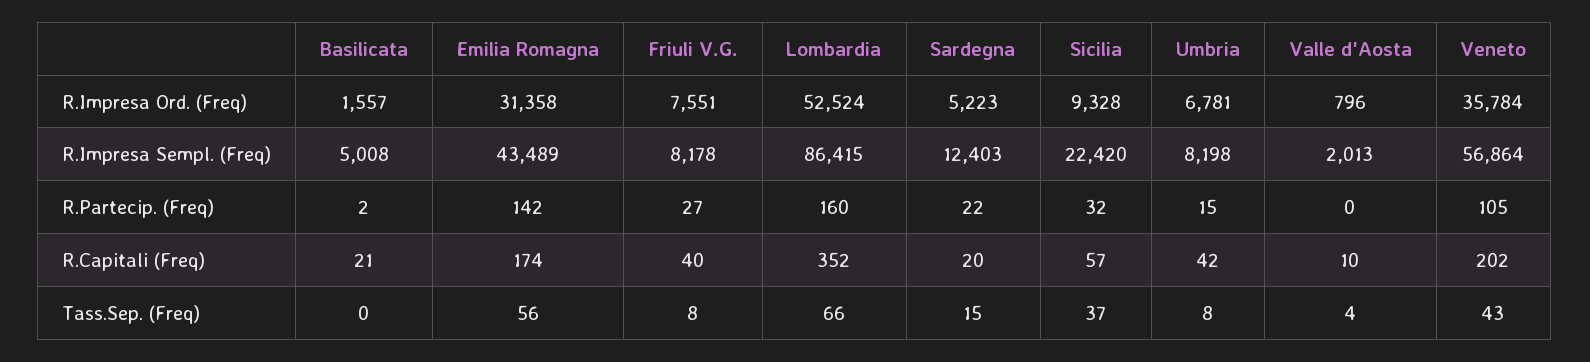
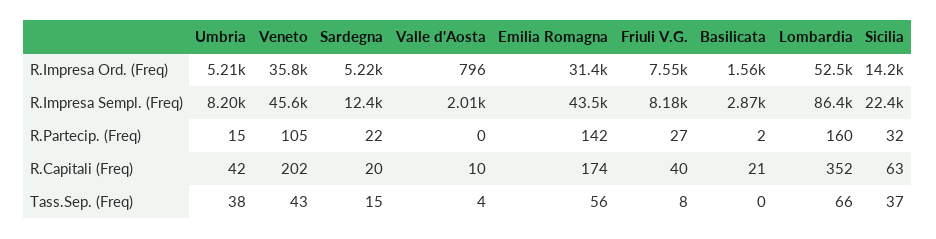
  {
    "Basilicata": {
      "R.Impresa Ord. (Freq)": 1557,
-     "R.Impresa Sempl. (Freq)": 5008,
+     "R.Impresa Sempl. (Freq)": 2870,
      "R.Partecip. (Freq)": 2,
      "R.Capitali (Freq)": 21,
      "Tass.Sep. (Freq)": 0
    },
    "Emilia Romagna": {
      "R.Impresa Ord. (Freq)": 31358,
      "R.Impresa Sempl. (Freq)": 43489,
      "R.Partecip. (Freq)": 142,
      "R.Capitali (Freq)": 174,
      "Tass.Sep. (Freq)": 56
    },
    "Friuli V.G.": {
      "R.Impresa Ord. (Freq)": 7551,
      "R.Impresa Sempl. (Freq)": 8178,
      "R.Partecip. (Freq)": 27,
      "R.Capitali (Freq)": 40,
      "Tass.Sep. (Freq)": 8
    },
    "Lombardia": {
      "R.Impresa Ord. (Freq)": 52524,
      "R.Impresa Sempl. (Freq)": 86415,
      "R.Partecip. (Freq)": 160,
      "R.Capitali (Freq)": 352,
      "Tass.Sep. (Freq)": 66
    },
    "Sardegna": {
      "R.Impresa Ord. (Freq)": 5223,
      "R.Impresa Sempl. (Freq)": 12403,
      "R.Partecip. (Freq)": 22,
      "R.Capitali (Freq)": 20,
      "Tass.Sep. (Freq)": 15
    },
    "Sicilia": {
-     "R.Impresa Ord. (Freq)": 9328,
+     "R.Impresa Ord. (Freq)": 14200,
      "R.Impresa Sempl. (Freq)": 22420,
      "R.Partecip. (Freq)": 32,
-     "R.Capitali (Freq)": 57,
+     "R.Capitali (Freq)": 63,
      "Tass.Sep. (Freq)": 37
    },
    "Umbria": {
-     "R.Impresa Ord. (Freq)": 6781,
+     "R.Impresa Ord. (Freq)": 5210,
      "R.Impresa Sempl. (Freq)": 8198,
      "R.Partecip. (Freq)": 15,
      "R.Capitali (Freq)": 42,
-     "Tass.Sep. (Freq)": 8
+     "Tass.Sep. (Freq)": 38
    },
    "Valle d'Aosta": {
      "R.Impresa Ord. (Freq)": 796,
      "R.Impresa Sempl. (Freq)": 2013,
      "R.Partecip. (Freq)": 0,
      "R.Capitali (Freq)": 10,
      "Tass.Sep. (Freq)": 4
    },
    "Veneto": {
      "R.Impresa Ord. (Freq)": 35784,
-     "R.Impresa Sempl. (Freq)": 56864,
+     "R.Impresa Sempl. (Freq)": 45600,
      "R.Partecip. (Freq)": 105,
      "R.Capitali (Freq)": 202,
      "Tass.Sep. (Freq)": 43
    }
  }

